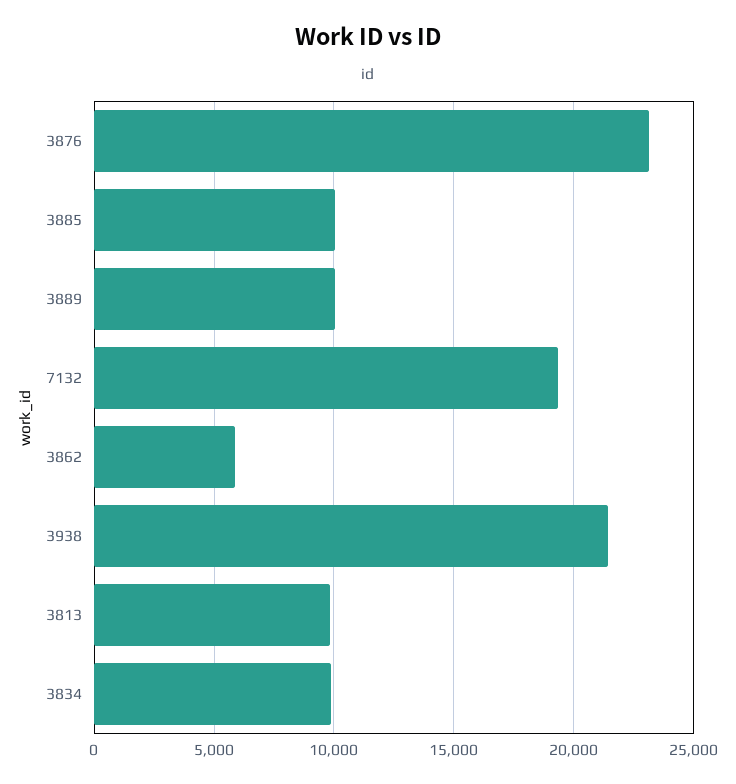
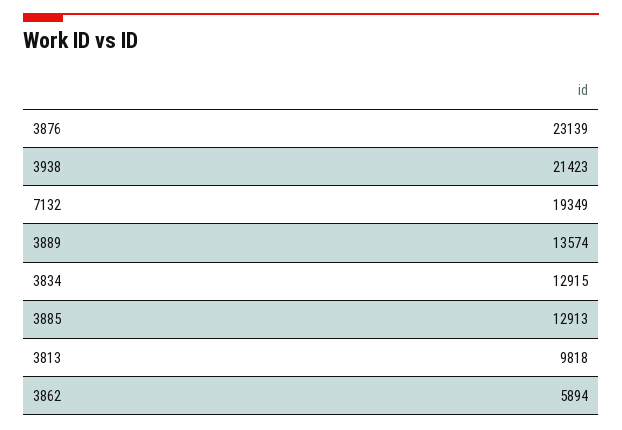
  {
    "3876": 23139,
-   "3885": 10000,
+   "3885": 12913,
-   "3889": 10000,
+   "3889": 13574,
    "7132": 19349,
    "3862": 5894,
    "3938": 21423,
    "3813": 9818,
-   "3834": 10000
+   "3834": 12915
  }

